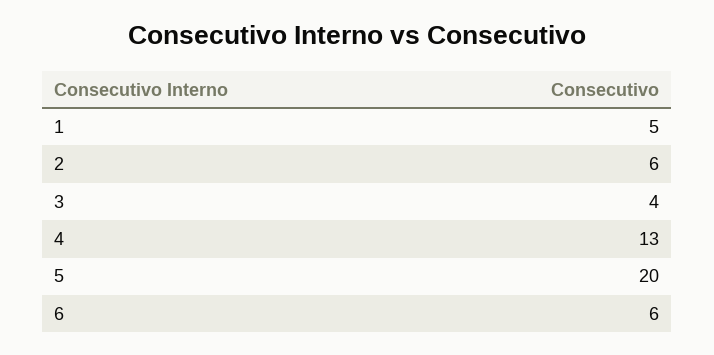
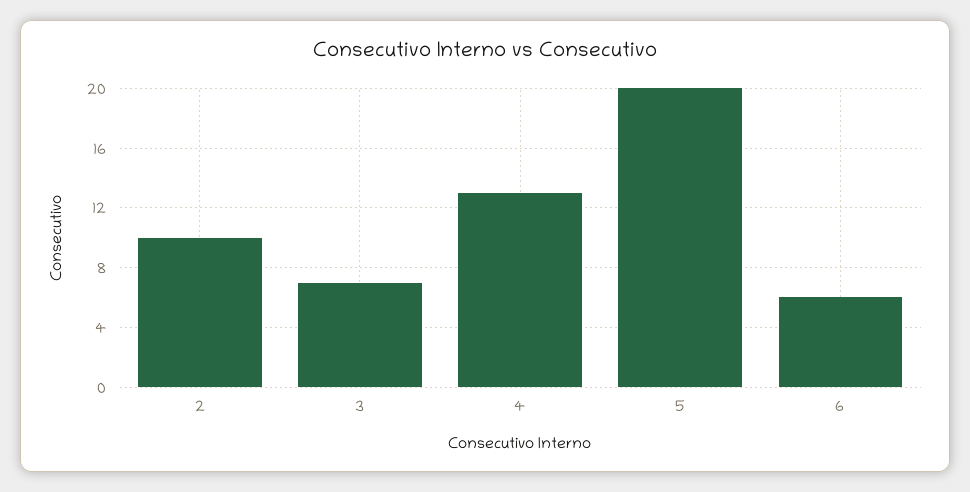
  {
-   "1": 5,
-   "2": 6,
+   "2": 10,
-   "3": 4,
+   "3": 7,
    "4": 13,
    "5": 20,
    "6": 6
  }

